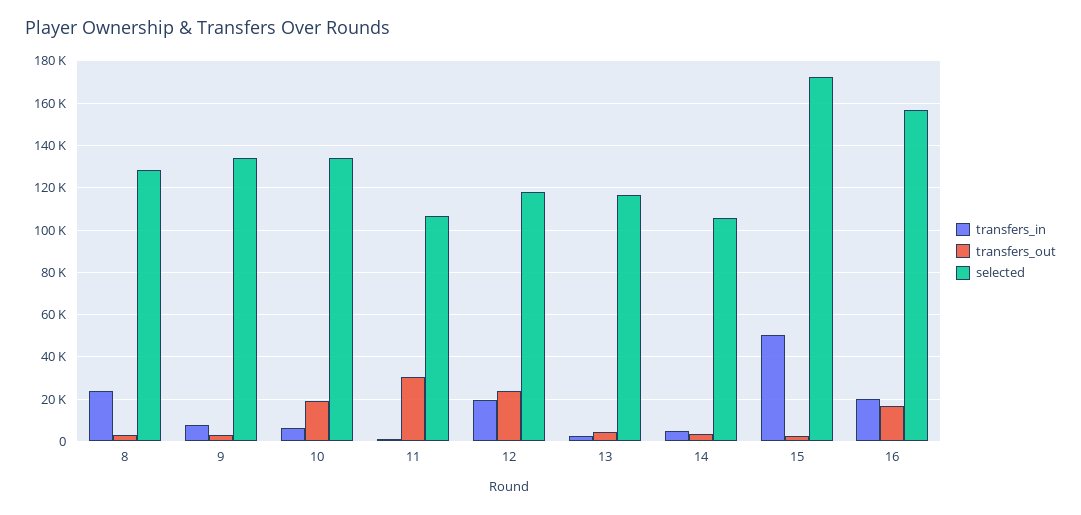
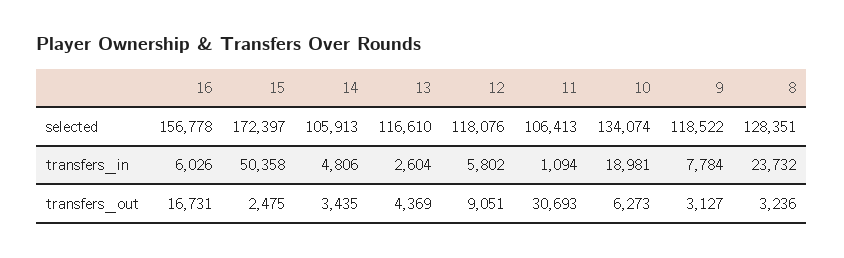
  {
    "transfers_in": {
      "8": 23732,
      "9": 7784,
-     "10": 5000,
+     "10": 18981,
      "11": 1094,
-     "12": 20000,
+     "12": 5802,
      "13": 2604,
      "14": 4806,
      "15": 50358,
-     "16": 20000
+     "16": 6026
    },
    "transfers_out": {
      "8": 3236,
      "9": 3127,
-     "10": 20000,
+     "10": 6273,
      "11": 30693,
-     "12": 25000,
+     "12": 9051,
      "13": 4369,
      "14": 3435,
      "15": 2475,
      "16": 16731
    },
    "selected": {
      "8": 128351,
-     "9": 135000,
+     "9": 118522,
      "10": 134074,
      "11": 106413,
      "12": 118076,
      "13": 116610,
      "14": 105913,
      "15": 172397,
      "16": 156778
    }
  }

